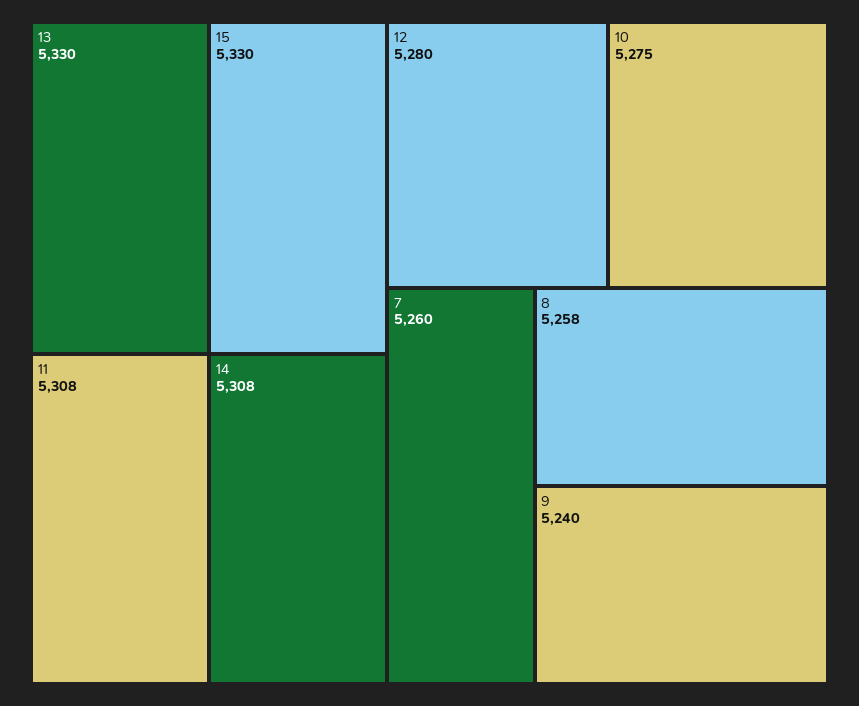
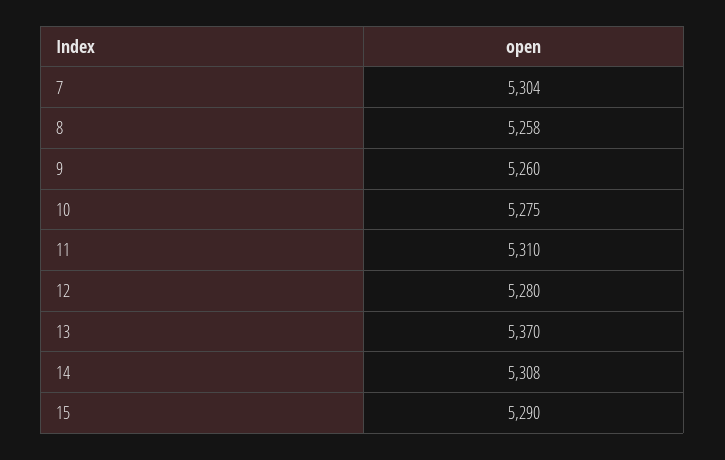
  {
-   "13": 5330,
+   "13": 5370,
-   "15": 5330,
+   "15": 5290,
-   "11": 5308,
+   "11": 5310,
    "14": 5308,
    "12": 5280,
    "10": 5275,
-   "7": 5260,
+   "7": 5304,
    "8": 5258,
-   "9": 5240
+   "9": 5260
  }

